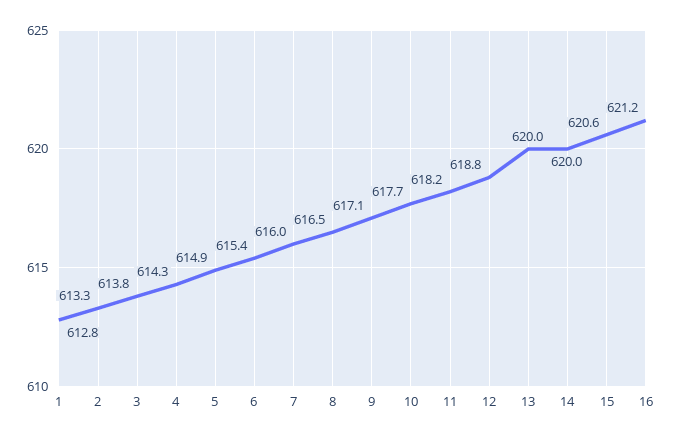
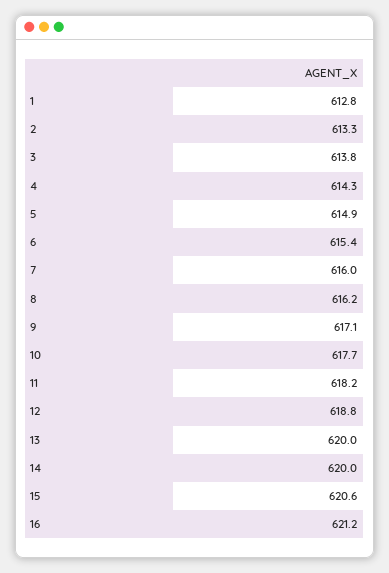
  {
    "1": 612.8,
    "2": 613.3,
    "3": 613.8,
    "4": 614.3,
    "5": 614.9,
    "6": 615.4,
    "7": 616,
-   "8": 616.5,
+   "8": 616.2,
    "9": 617.1,
    "10": 617.7,
    "11": 618.2,
    "12": 618.8,
    "13": 620,
    "14": 620,
    "15": 620.6,
    "16": 621.2
  }

